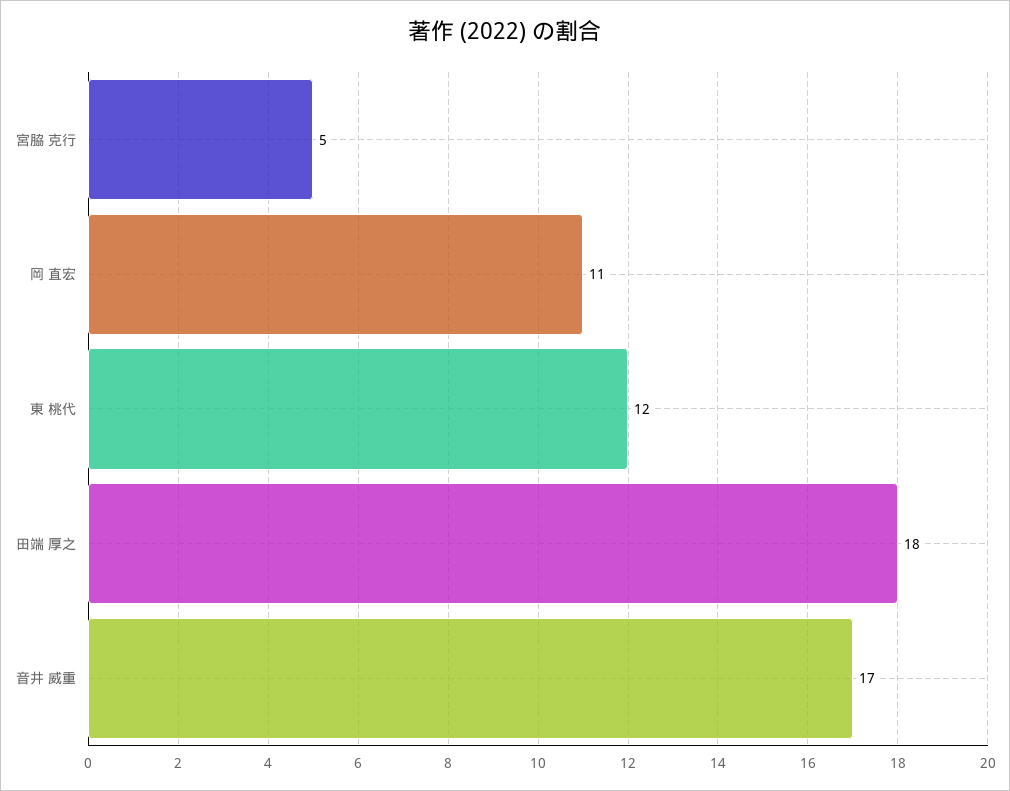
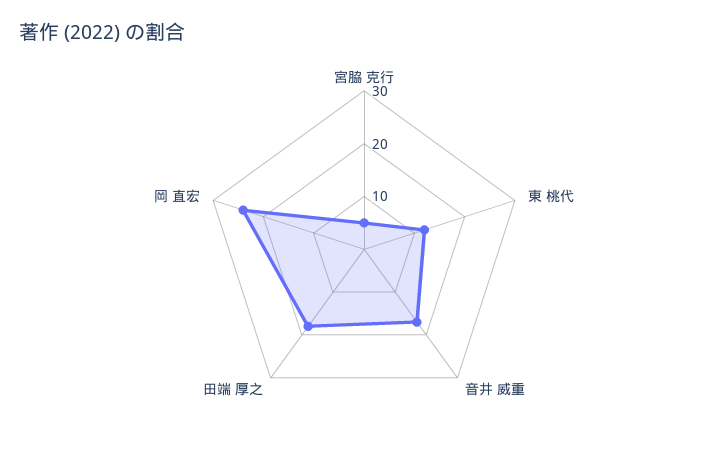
  {
    "宮脇 克行": 5,
-   "岡 直宏": 11,
+   "岡 直宏": 25,
    "東 桃代": 12,
    "田端 厚之": 18,
    "音井 威重": 17
  }

